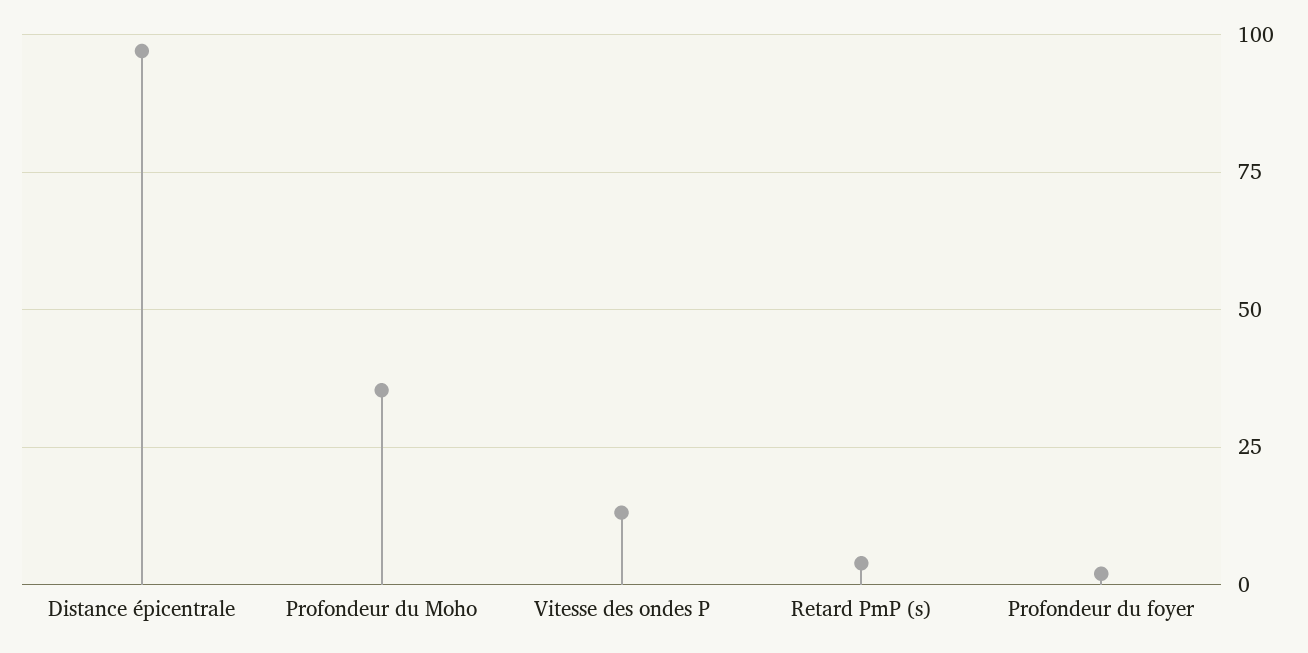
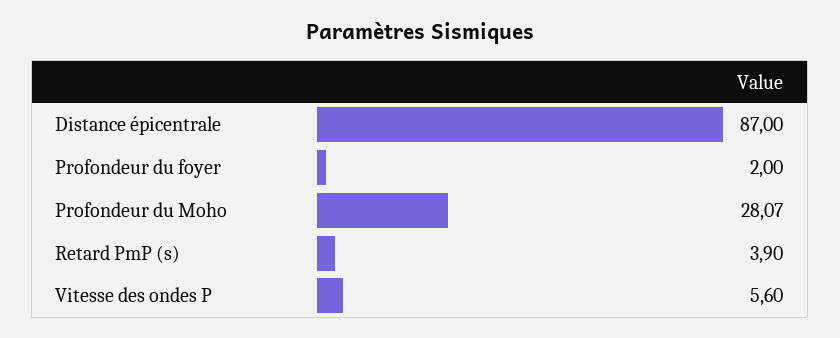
  {
-   "Distance épicentrale": 97.5,
+   "Distance épicentrale": 87,
-   "Profondeur du Moho": 35,
+   "Profondeur du Moho": 28.07,
-   "Vitesse des ondes P": 12.5,
+   "Vitesse des ondes P": 5.6,
    "Retard PmP (s)": 3.9,
    "Profondeur du foyer": 2
  }

